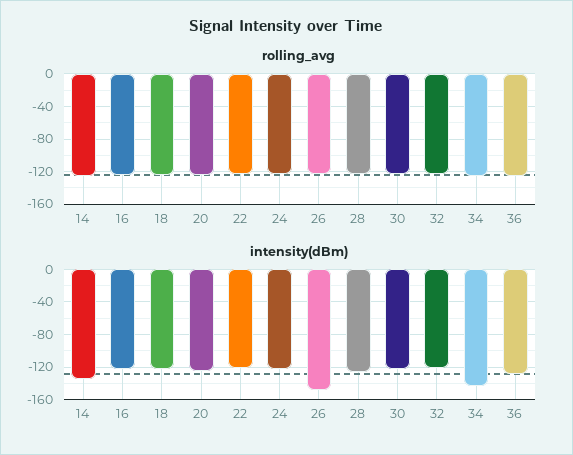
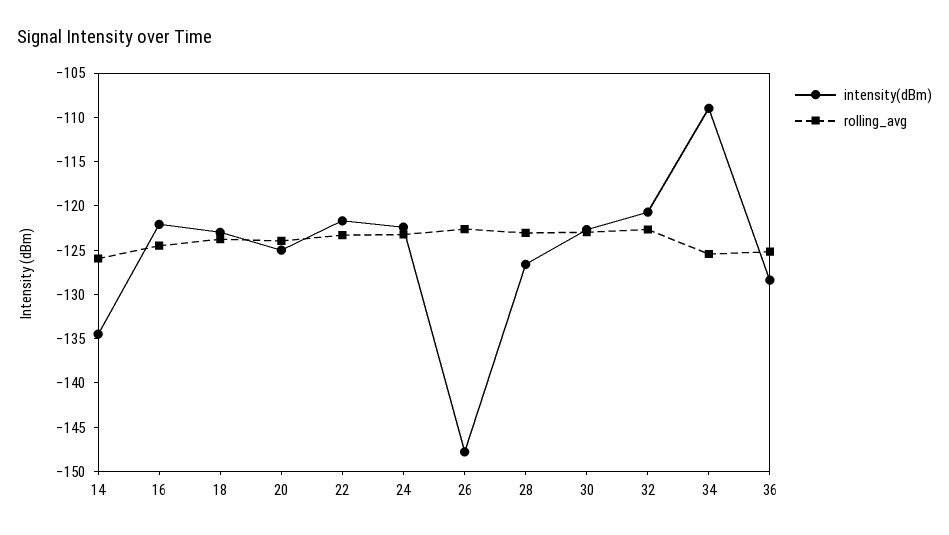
  {
    "rolling_avg": {
      "14": -126,
      "16": -125,
      "18": -124,
      "20": -124,
      "22": -123,
      "24": -123,
      "26": -123,
      "28": -123,
      "30": -123,
      "32": -123,
      "34": -125,
      "36": -125
    },
    "intensity(dBm)": {
      "14": -135,
      "16": -122,
      "18": -123,
      "20": -125,
      "22": -122,
      "24": -122,
      "26": -148,
      "28": -127,
      "30": -123,
      "32": -121,
-     "34": -140,
+     "34": -109,
      "36": -128
    }
  }

